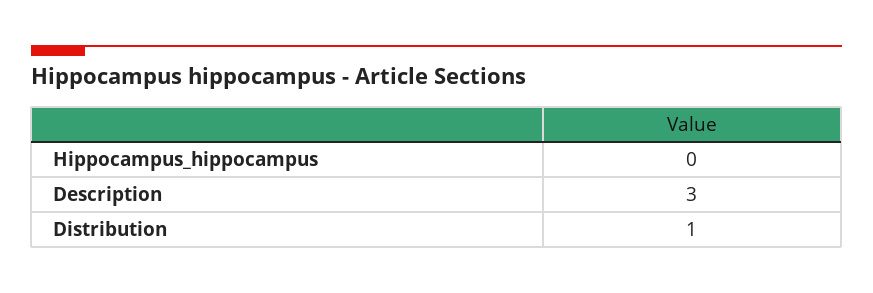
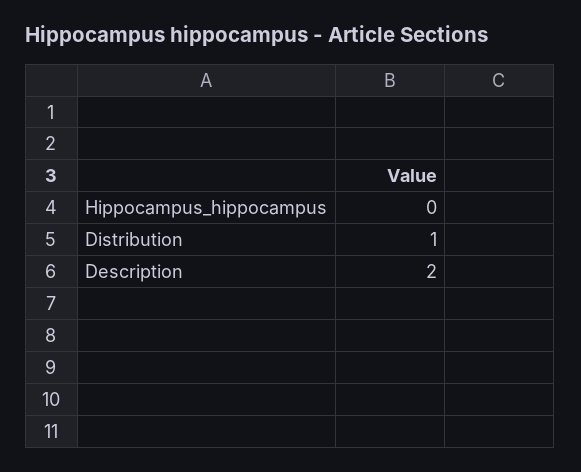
  {
    "Hippocampus_hippocampus": 0,
-   "Description": 3,
+   "Description": 2,
    "Distribution": 1
  }

